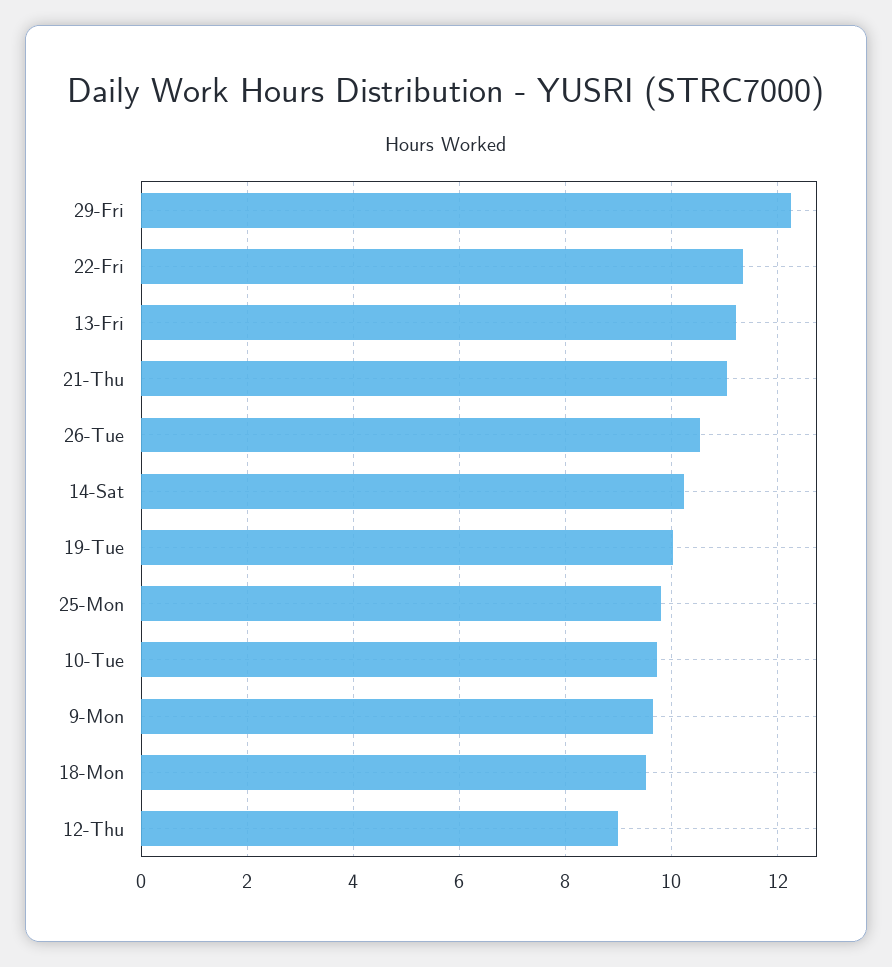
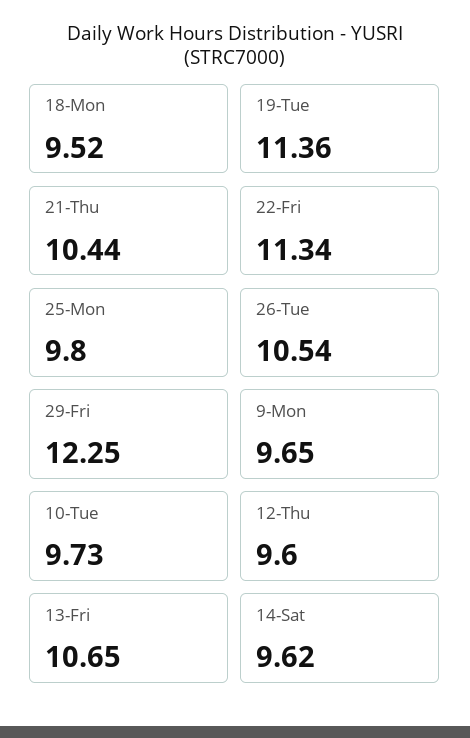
  {
    "29-Fri": 12.25,
    "22-Fri": 11.34,
-   "13-Fri": 11.2,
+   "13-Fri": 10.65,
-   "21-Thu": 11,
+   "21-Thu": 10.44,
    "26-Tue": 10.54,
-   "14-Sat": 10.2,
+   "14-Sat": 9.62,
-   "19-Tue": 10,
+   "19-Tue": 11.36,
    "25-Mon": 9.8,
    "10-Tue": 9.73,
    "9-Mon": 9.65,
    "18-Mon": 9.52,
-   "12-Thu": 9
+   "12-Thu": 9.6
  }

